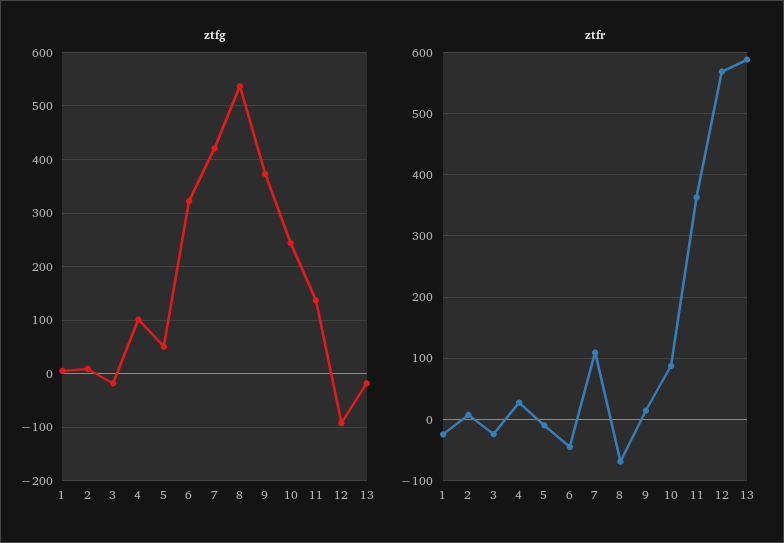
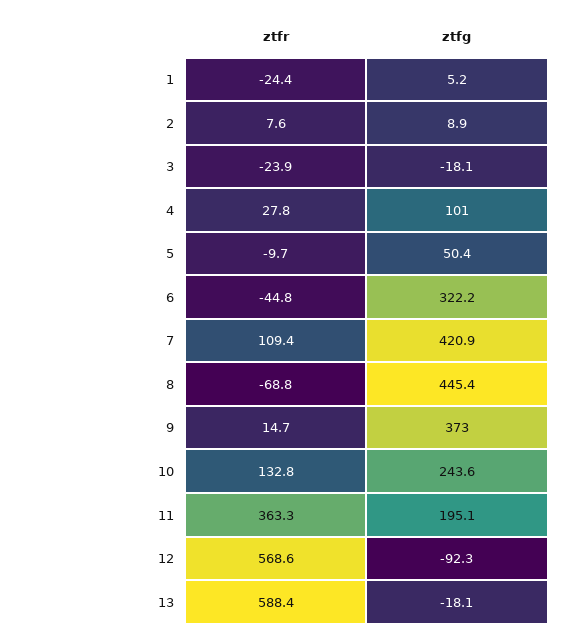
  {
    "ztfg": {
      "1": 5.2,
      "2": 8.9,
      "3": -18.1,
      "4": 101,
      "5": 50.4,
      "6": 322.2,
      "7": 420.9,
-     "8": 540,
+     "8": 445.4,
      "9": 373,
      "10": 243.6,
-     "11": 140,
+     "11": 195.1,
      "12": -92.3,
      "13": -18.1
    },
    "ztfr": {
      "1": -24.4,
      "2": 7.6,
      "3": -23.9,
      "4": 27.8,
      "5": -9.7,
      "6": -44.8,
      "7": 109.4,
      "8": -68.8,
      "9": 14.7,
-     "10": 90,
+     "10": 132.8,
      "11": 363.3,
      "12": 568.6,
      "13": 588.4
    }
  }

